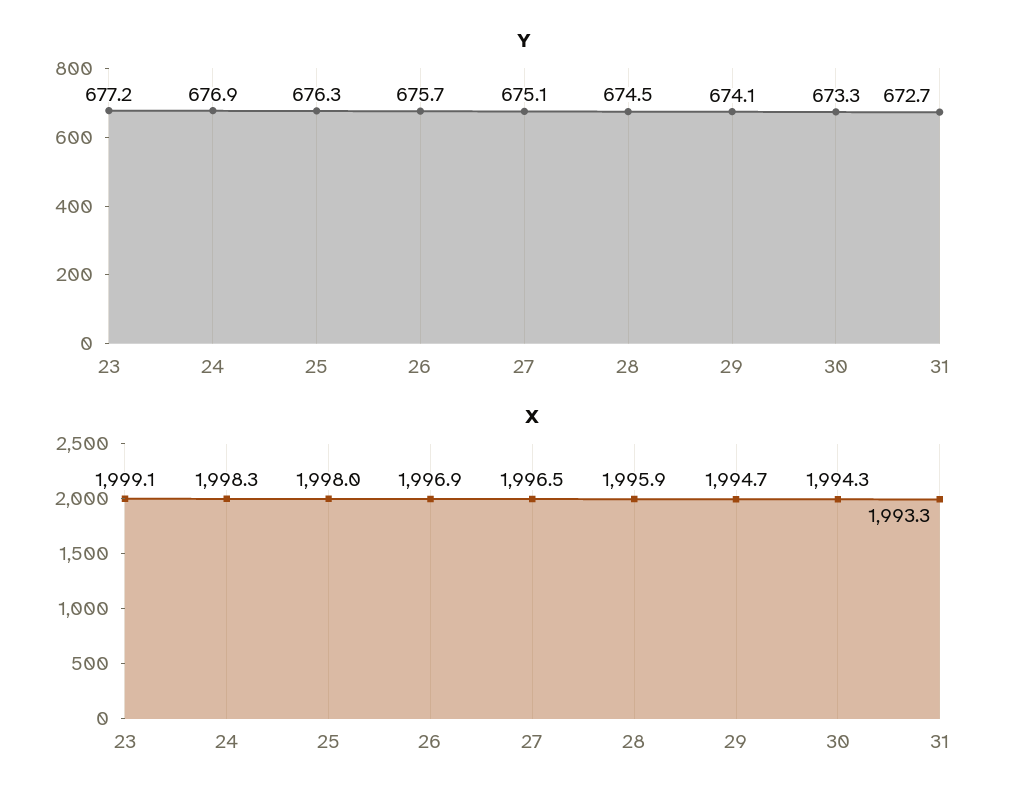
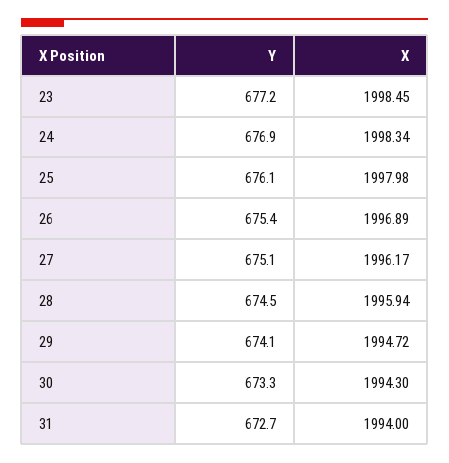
  {
    "Y": {
      "23": 677.2,
      "24": 676.9,
-     "25": 676.3,
+     "25": 676.1,
-     "26": 675.7,
+     "26": 675.4,
      "27": 675.1,
      "28": 674.5,
      "29": 674.1,
      "30": 673.3,
      "31": 672.7
    },
    "X": {
-     "23": 1999.1,
+     "23": 1998.45,
      "24": 1998.34,
      "25": 1997.98,
      "26": 1996.89,
-     "27": 1996.5,
+     "27": 1996.17,
      "28": 1995.94,
      "29": 1994.72,
      "30": 1994.3,
-     "31": 1993.3
+     "31": 1994
    }
  }

